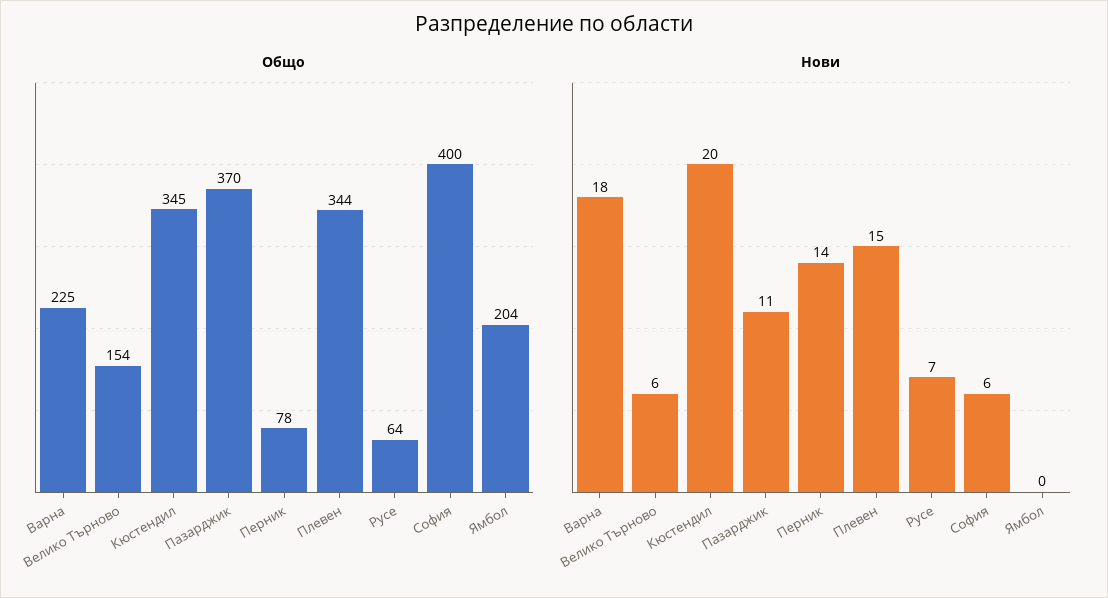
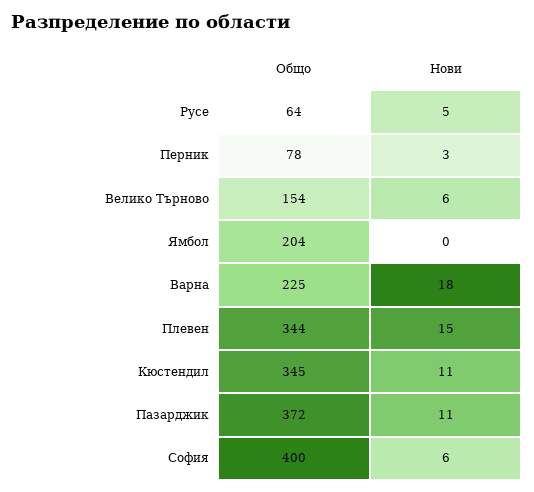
  {
    "Общо": {
      "Варна": 225,
      "Велико Търново": 154,
      "Кюстендил": 345,
-     "Пазарджик": 370,
+     "Пазарджик": 372,
      "Перник": 78,
      "Плевен": 344,
      "Русе": 64,
      "София": 400,
      "Ямбол": 204
    },
    "Нови": {
      "Варна": 18,
      "Велико Търново": 6,
-     "Кюстендил": 20,
+     "Кюстендил": 11,
      "Пазарджик": 11,
-     "Перник": 14,
+     "Перник": 3,
      "Плевен": 15,
-     "Русе": 7,
+     "Русе": 5,
      "София": 6,
      "Ямбол": 0
    }
  }

